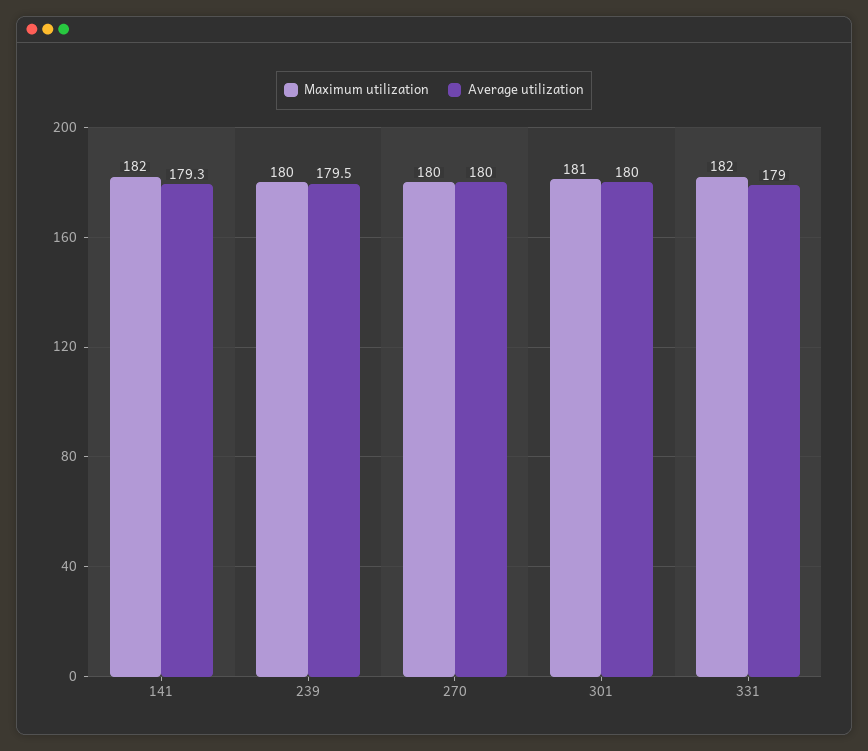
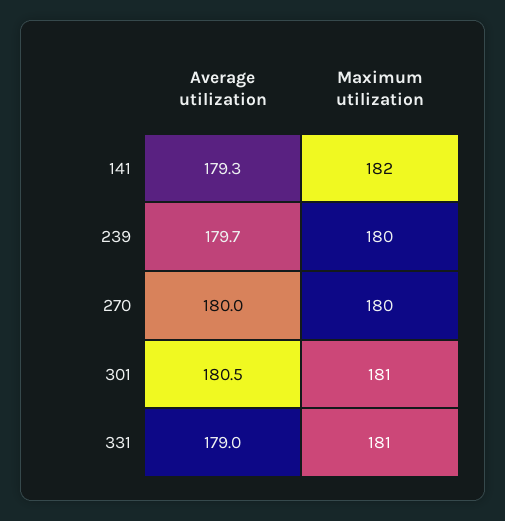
  {
    "Maximum utilization": {
      "141": 182,
      "239": 180,
      "270": 180,
      "301": 181,
-     "331": 182
+     "331": 181
    },
    "Average utilization": {
      "141": 179.3,
-     "239": 179.5,
+     "239": 179.7,
      "270": 180,
-     "301": 180,
+     "301": 180.5,
      "331": 179
    }
  }

